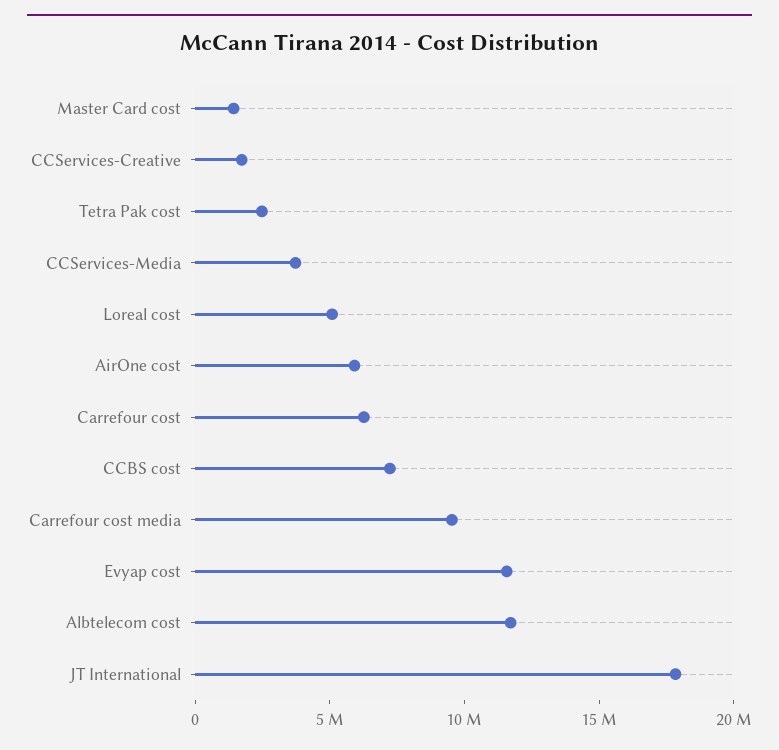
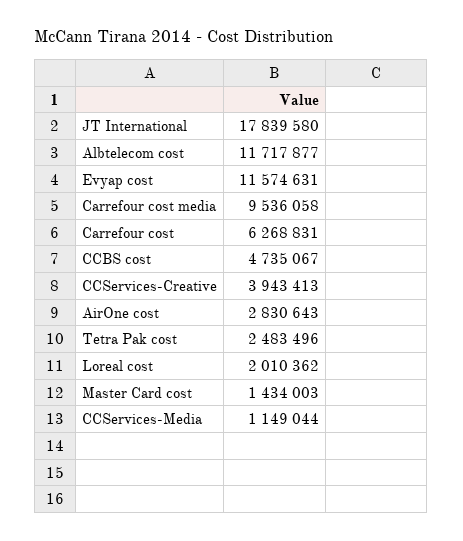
  {
    "Master Card cost": 1434003,
-   "CCServices-Creative": 2000000,
+   "CCServices-Creative": 3943413,
    "Tetra Pak cost": 2483496,
-   "CCServices-Media": 4000000,
+   "CCServices-Media": 1149044,
-   "Loreal cost": 5000000,
+   "Loreal cost": 2010362,
-   "AirOne cost": 6000000,
+   "AirOne cost": 2830643,
    "Carrefour cost": 6268831,
-   "CCBS cost": 7000000,
+   "CCBS cost": 4735067,
    "Carrefour cost media": 9536058,
    "Evyap cost": 11574631,
    "Albtelecom cost": 11717877,
    "JT International": 17839580
  }

